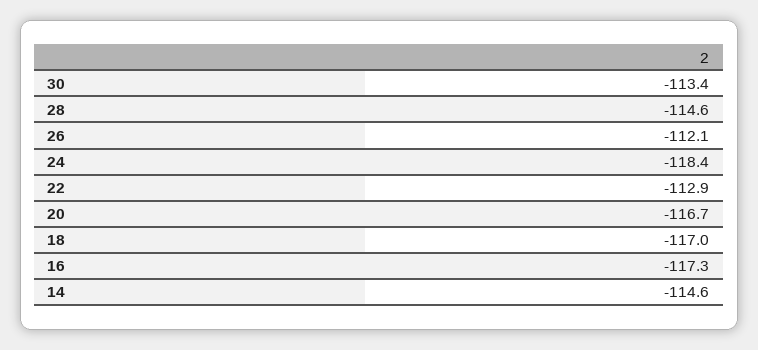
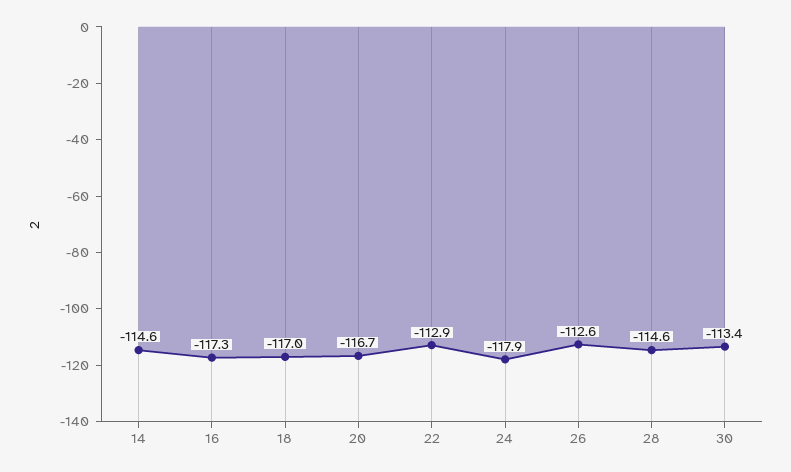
  {
    "30": -113.4,
    "28": -114.6,
-   "26": -112.1,
+   "26": -112.6,
-   "24": -118.4,
+   "24": -117.9,
    "22": -112.9,
    "20": -116.7,
    "18": -117,
    "16": -117.3,
    "14": -114.6
  }

